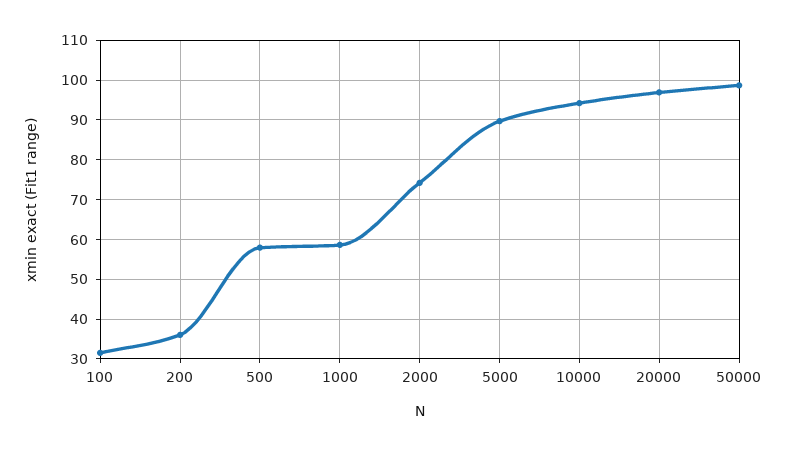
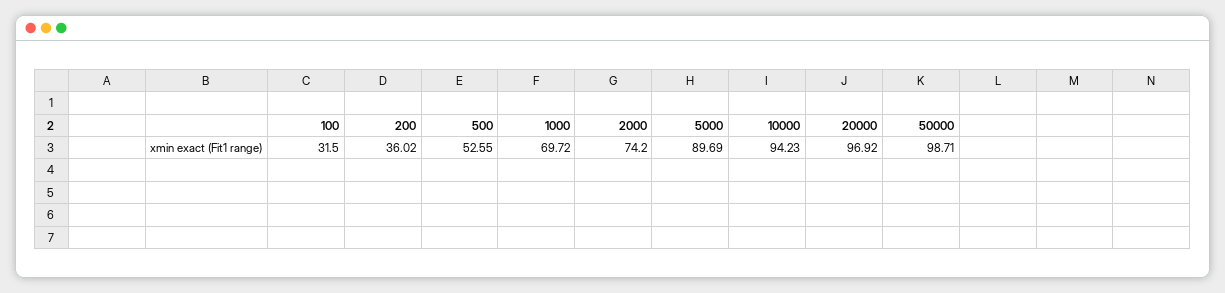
  {
    "100": 31.5,
    "200": 36.02,
-   "500": 58,
+   "500": 52.55,
-   "1000": 58,
+   "1000": 69.72,
    "2000": 74.2,
    "5000": 89.69,
    "10000": 94.23,
    "20000": 96.92,
    "50000": 98.71
  }

